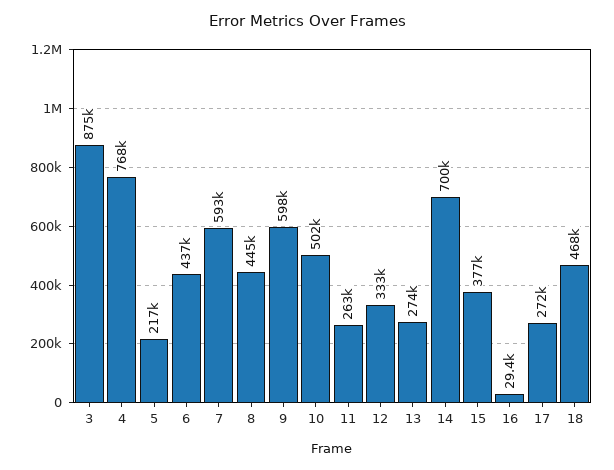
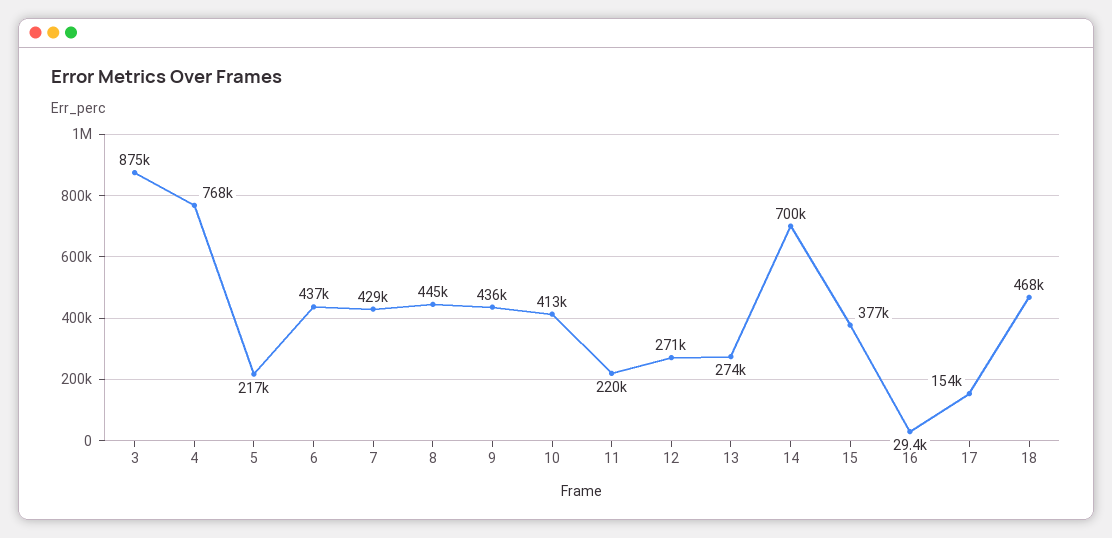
  {
    "3": 875000,
    "4": 768000,
    "5": 217000,
    "6": 437000,
-   "7": 593000,
+   "7": 429000,
    "8": 445000,
-   "9": 598000,
+   "9": 436000,
-   "10": 502000,
+   "10": 413000,
-   "11": 263000,
+   "11": 220000,
-   "12": 333000,
+   "12": 271000,
    "13": 274000,
    "14": 700000,
    "15": 377000,
    "16": 29400,
-   "17": 272000,
+   "17": 154000,
    "18": 468000
  }

